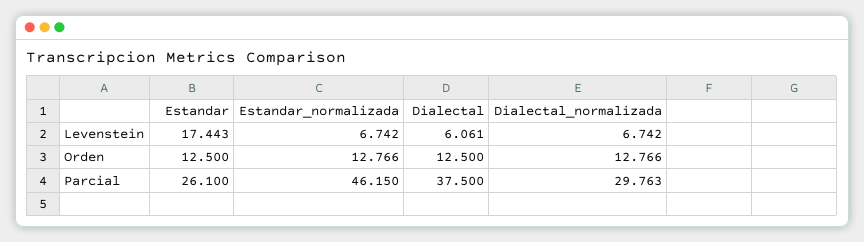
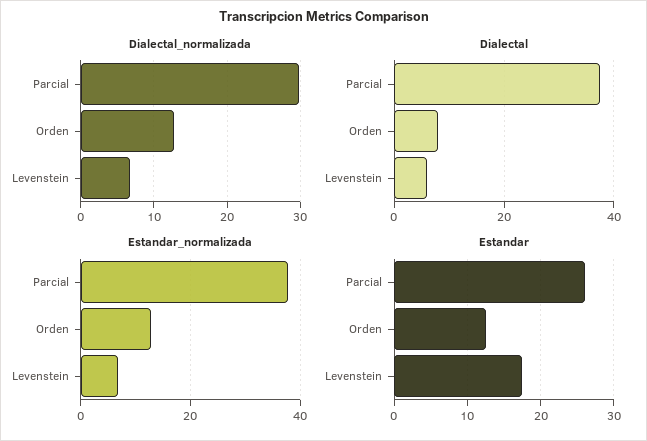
  {
    "Estandar": {
      "Levenstein": 17.443,
      "Orden": 12.5,
      "Parcial": 26.1
    },
    "Estandar_normalizada": {
      "Levenstein": 6.742,
      "Orden": 12.766,
-     "Parcial": 46.15
+     "Parcial": 38
    },
    "Dialectal": {
      "Levenstein": 6.061,
-     "Orden": 12.5,
+     "Orden": 8,
      "Parcial": 37.5
    },
    "Dialectal_normalizada": {
      "Levenstein": 6.742,
      "Orden": 12.766,
      "Parcial": 29.763
    }
  }

